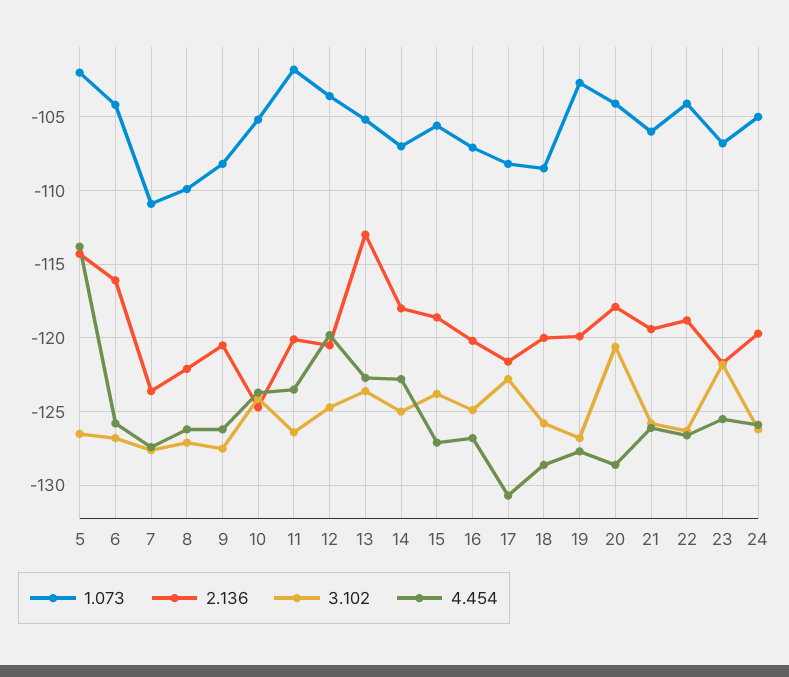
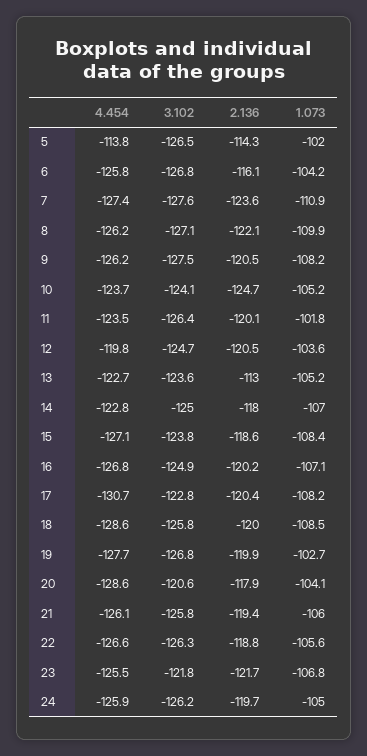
  {
    "1.073": {
      "5": -102,
      "6": -104.2,
      "7": -110.9,
      "8": -109.9,
      "9": -108.2,
      "10": -105.2,
      "11": -101.8,
      "12": -103.6,
      "13": -105.2,
      "14": -107,
-     "15": -105.5,
+     "15": -108.4,
      "16": -107.1,
      "17": -108.2,
      "18": -108.5,
      "19": -102.7,
      "20": -104.1,
      "21": -106,
-     "22": -104,
+     "22": -105.6,
      "23": -106.8,
      "24": -105
    },
    "2.136": {
      "5": -114.3,
      "6": -116.1,
      "7": -123.6,
      "8": -122.1,
      "9": -120.5,
      "10": -124.7,
      "11": -120.1,
      "12": -120.5,
      "13": -113,
      "14": -118,
      "15": -118.6,
      "16": -120.2,
-     "17": -121.5,
+     "17": -120.4,
      "18": -120,
      "19": -119.9,
      "20": -117.9,
      "21": -119.4,
      "22": -118.8,
      "23": -121.7,
      "24": -119.7
    },
    "3.102": {
      "5": -126.5,
      "6": -126.8,
      "7": -127.6,
      "8": -127.1,
      "9": -127.5,
      "10": -124.1,
      "11": -126.4,
      "12": -124.7,
      "13": -123.6,
      "14": -125,
      "15": -123.8,
      "16": -124.9,
      "17": -122.8,
      "18": -125.8,
      "19": -126.8,
      "20": -120.6,
      "21": -125.8,
      "22": -126.3,
      "23": -121.8,
      "24": -126.2
    },
    "4.454": {
      "5": -113.8,
      "6": -125.8,
      "7": -127.4,
      "8": -126.2,
      "9": -126.2,
      "10": -123.7,
      "11": -123.5,
      "12": -119.8,
      "13": -122.7,
      "14": -122.8,
      "15": -127.1,
      "16": -126.8,
      "17": -130.7,
      "18": -128.6,
      "19": -127.7,
      "20": -128.6,
      "21": -126.1,
      "22": -126.6,
      "23": -125.5,
      "24": -125.9
    }
  }

